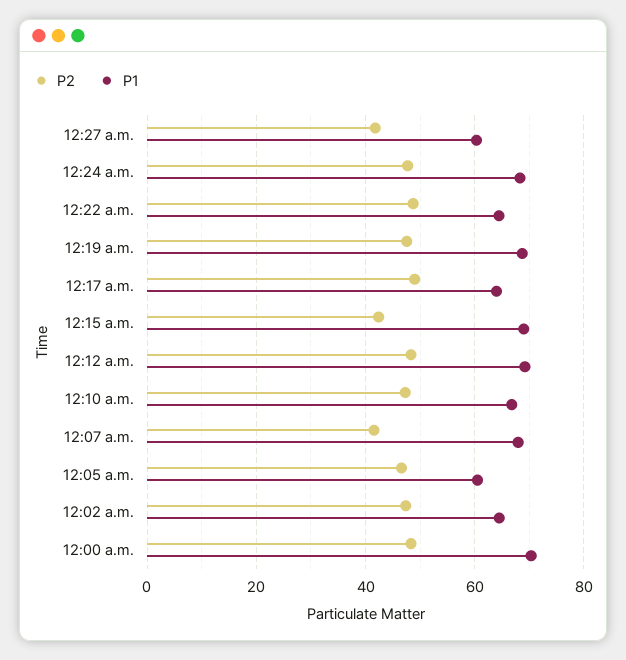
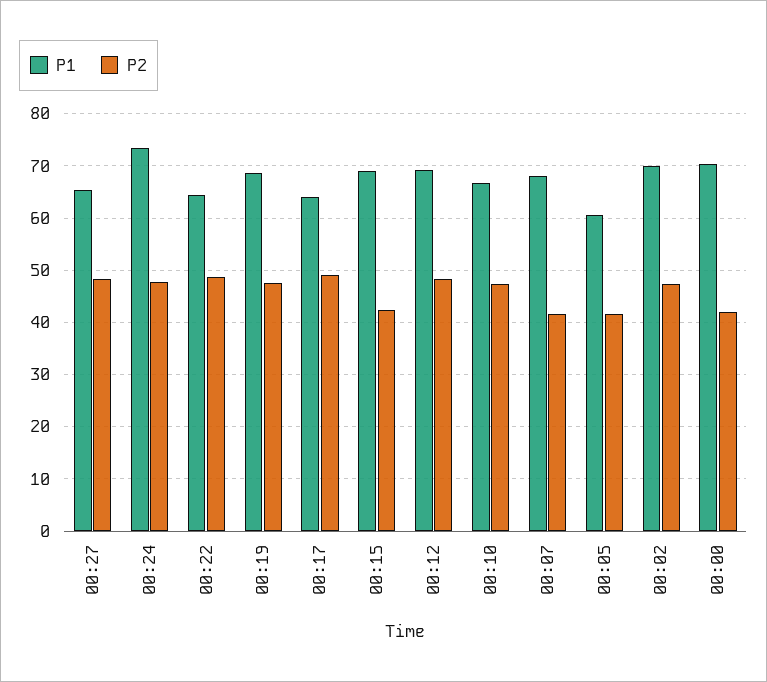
  {
    "P2": {
-     "12:27 a.m.": 42,
+     "12:27 a.m.": 48,
      "12:24 a.m.": 48,
      "12:22 a.m.": 48,
      "12:19 a.m.": 48,
      "12:17 a.m.": 50,
      "12:15 a.m.": 42,
      "12:12 a.m.": 48,
      "12:10 a.m.": 48,
      "12:07 a.m.": 42,
-     "12:05 a.m.": 46,
+     "12:05 a.m.": 42,
      "12:02 a.m.": 48,
-     "12:00 a.m.": 48
+     "12:00 a.m.": 42
    },
    "P1": {
-     "12:27 a.m.": 60,
+     "12:27 a.m.": 66,
-     "12:24 a.m.": 68,
+     "12:24 a.m.": 74,
      "12:22 a.m.": 64,
      "12:19 a.m.": 68,
      "12:17 a.m.": 64,
      "12:15 a.m.": 70,
      "12:12 a.m.": 70,
      "12:10 a.m.": 66,
      "12:07 a.m.": 68,
      "12:05 a.m.": 60,
-     "12:02 a.m.": 64,
+     "12:02 a.m.": 70,
      "12:00 a.m.": 70
    }
  }

